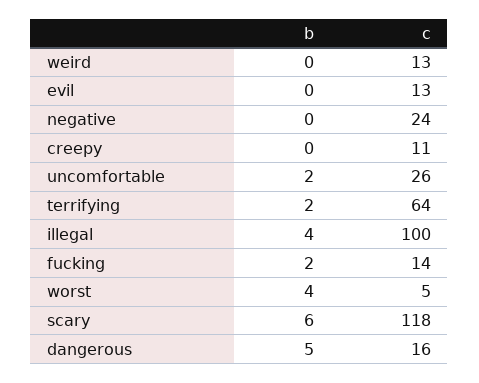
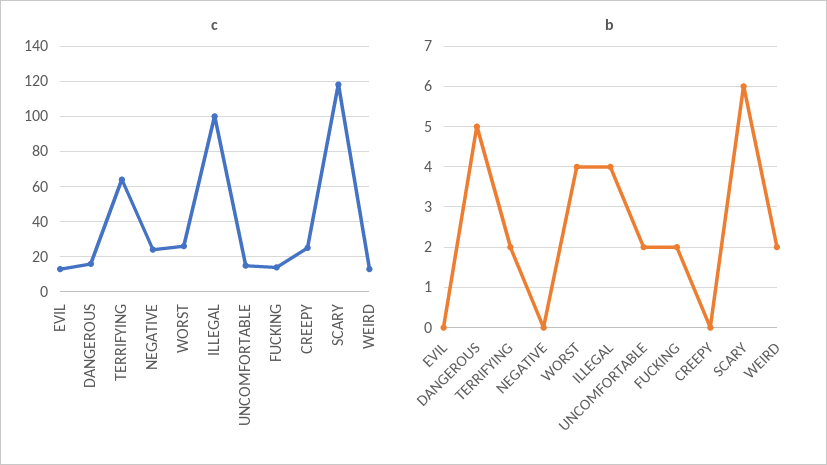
  {
    "b": {
-     "weird": 0,
+     "weird": 2,
      "evil": 0,
      "negative": 0,
      "creepy": 0,
      "uncomfortable": 2,
      "terrifying": 2,
      "illegal": 4,
      "fucking": 2,
      "worst": 4,
      "scary": 6,
      "dangerous": 5
    },
    "c": {
      "weird": 13,
      "evil": 13,
      "negative": 24,
-     "creepy": 11,
+     "creepy": 25,
-     "uncomfortable": 26,
+     "uncomfortable": 15,
      "terrifying": 64,
      "illegal": 100,
      "fucking": 14,
-     "worst": 5,
+     "worst": 25,
      "scary": 118,
      "dangerous": 16
    }
  }

